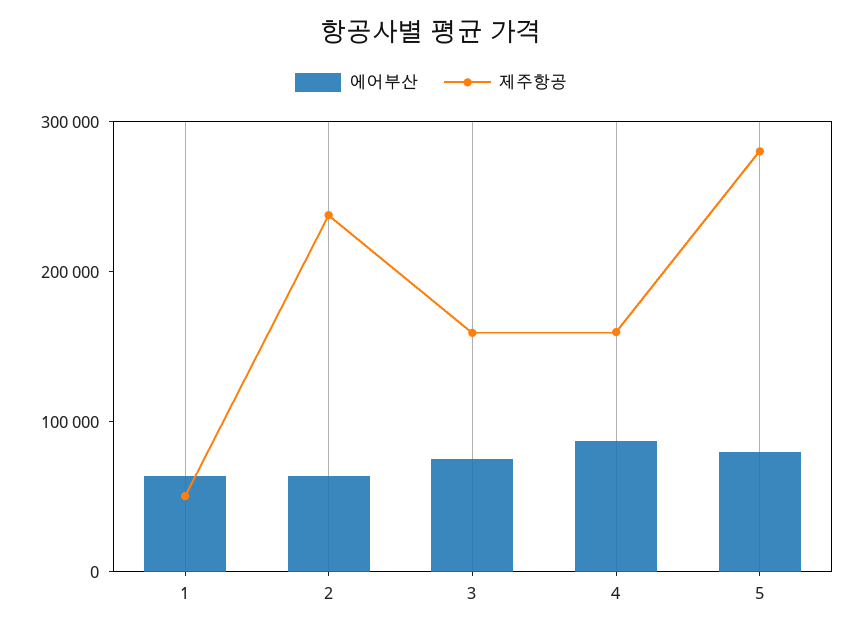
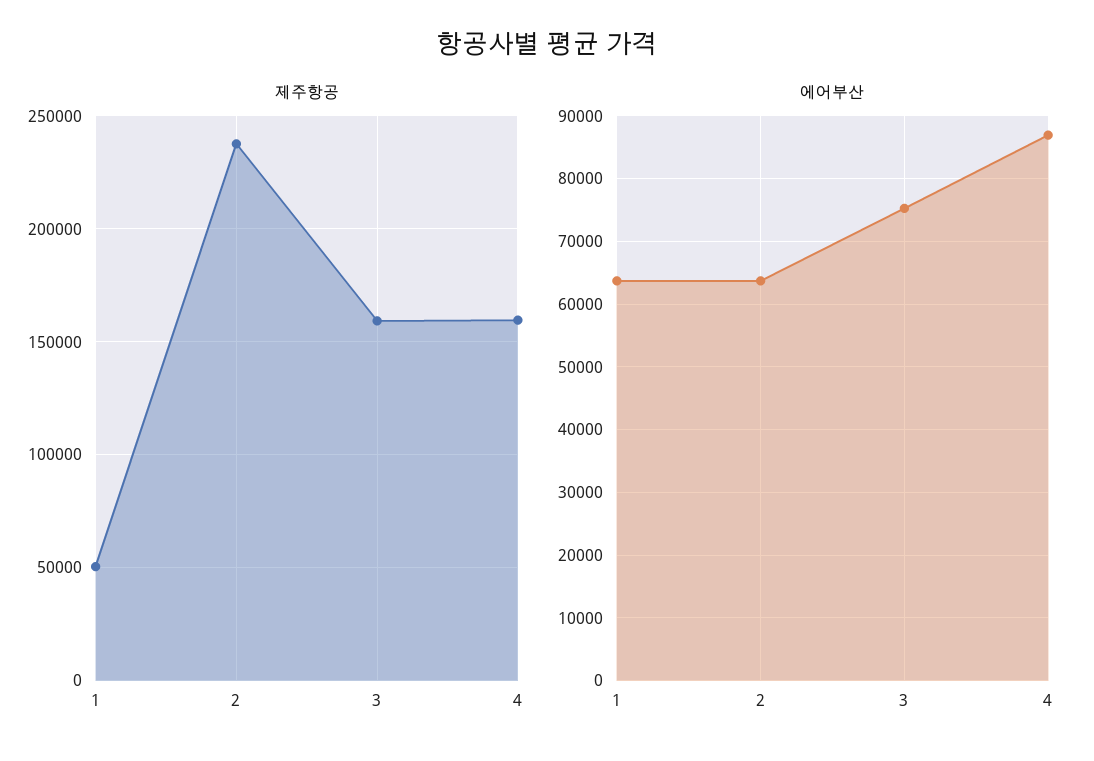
  {
    "에어부산": {
      "1": 64000,
      "2": 64000,
      "3": 75000,
-     "4": 87000,
+     "4": 87000
-     "5": 80000
    },
    "제주항공": {
      "1": 50000,
      "2": 240000,
      "3": 160000,
-     "4": 160000,
+     "4": 160000
-     "5": 280000
    }
  }

